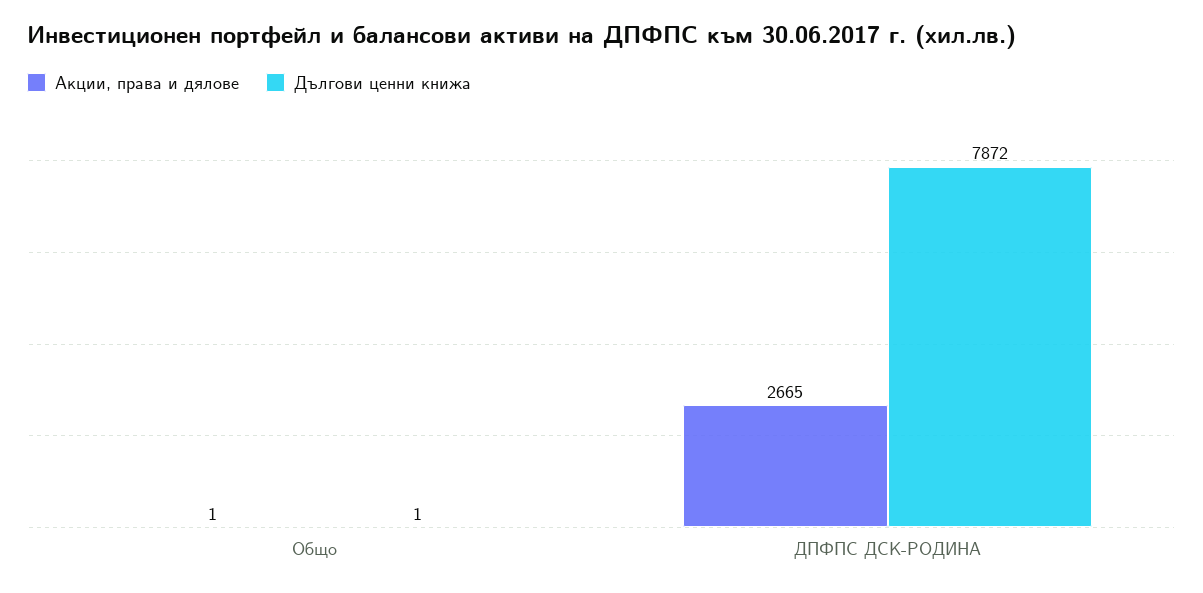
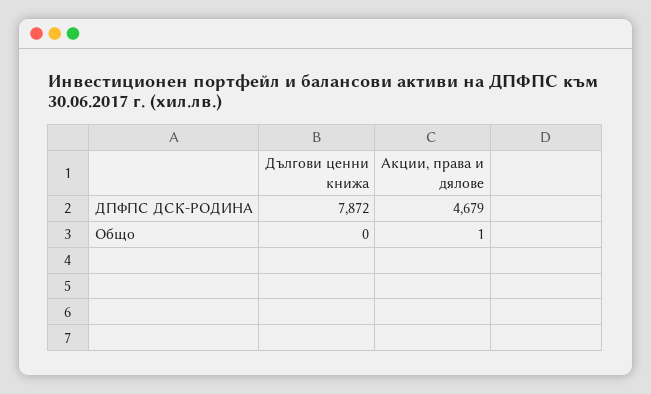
  {
    "Акции, права и дялове": {
      "Общо": 1,
-     "ДПФПС ДСК-РОДИНА": 2665
+     "ДПФПС ДСК-РОДИНА": 4679
    },
    "Дългови ценни книжа": {
-     "Общо": 1,
+     "Общо": 0,
      "ДПФПС ДСК-РОДИНА": 7872
    }
  }

